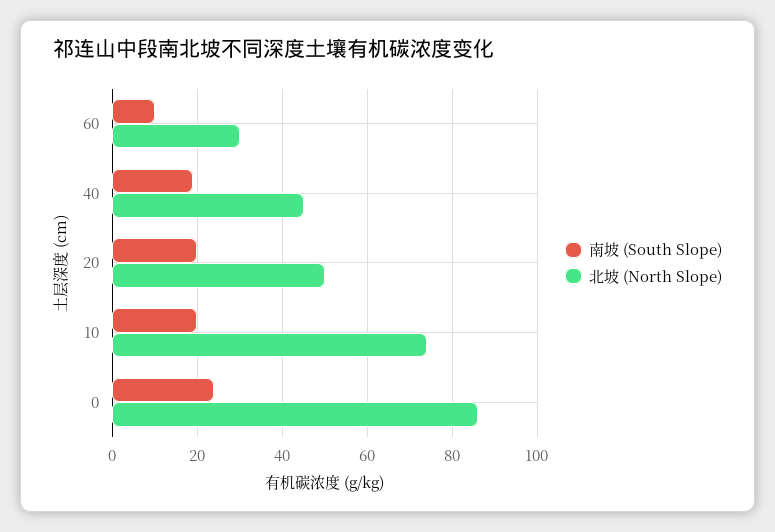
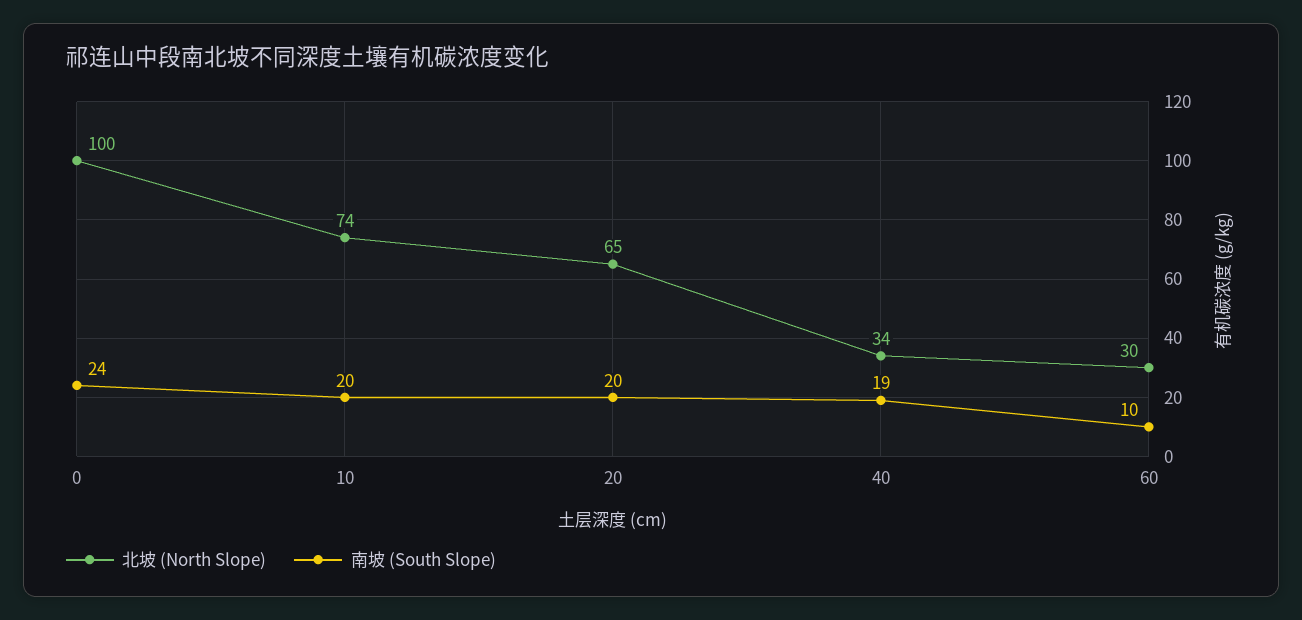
  {
    "南坡 (South Slope)": {
      "60": 10,
      "40": 19,
      "20": 20,
      "10": 20,
      "0": 24
    },
    "北坡 (North Slope)": {
      "60": 30,
-     "40": 45,
+     "40": 34,
-     "20": 50,
+     "20": 65,
      "10": 74,
-     "0": 85
+     "0": 100
    }
  }

